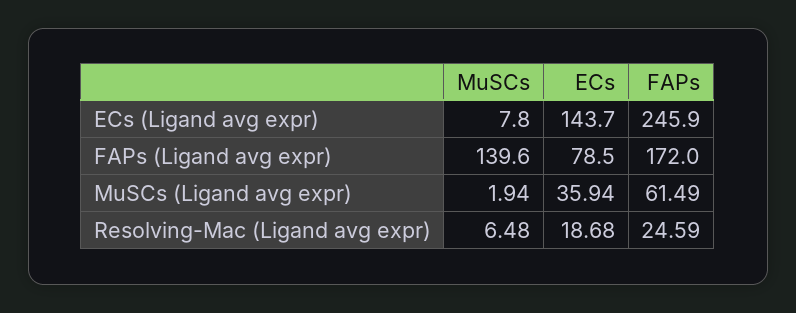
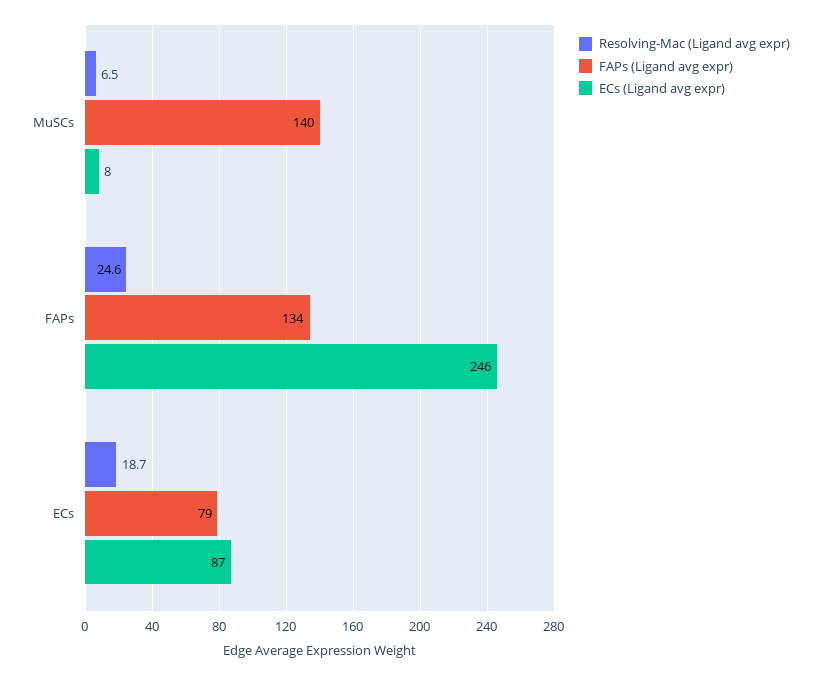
  {
    "ECs (Ligand avg expr)": {
      "MuSCs": 7.8,
-     "ECs": 143.7,
+     "ECs": 87,
      "FAPs": 245.9
    },
    "FAPs (Ligand avg expr)": {
      "MuSCs": 139.6,
      "ECs": 78.5,
-     "FAPs": 172
+     "FAPs": 134
    },
-   "MuSCs (Ligand avg expr)": {
-     "MuSCs": 1.94,
-     "ECs": 35.94,
-     "FAPs": 61.49
-   },
    "Resolving-Mac (Ligand avg expr)": {
      "MuSCs": 6.48,
      "ECs": 18.68,
      "FAPs": 24.59
    }
  }

